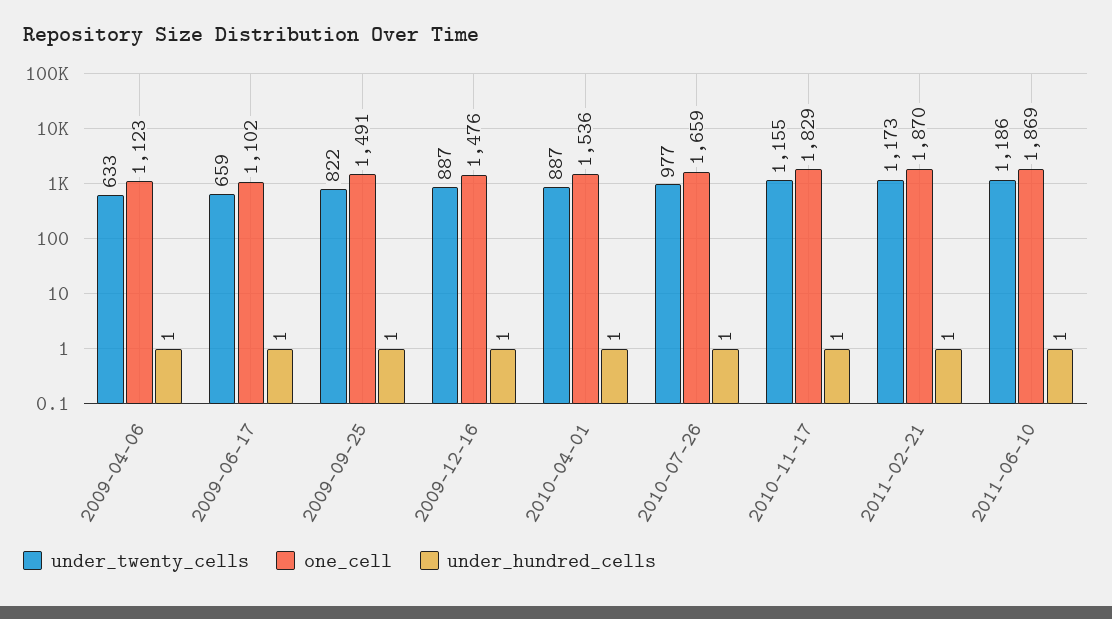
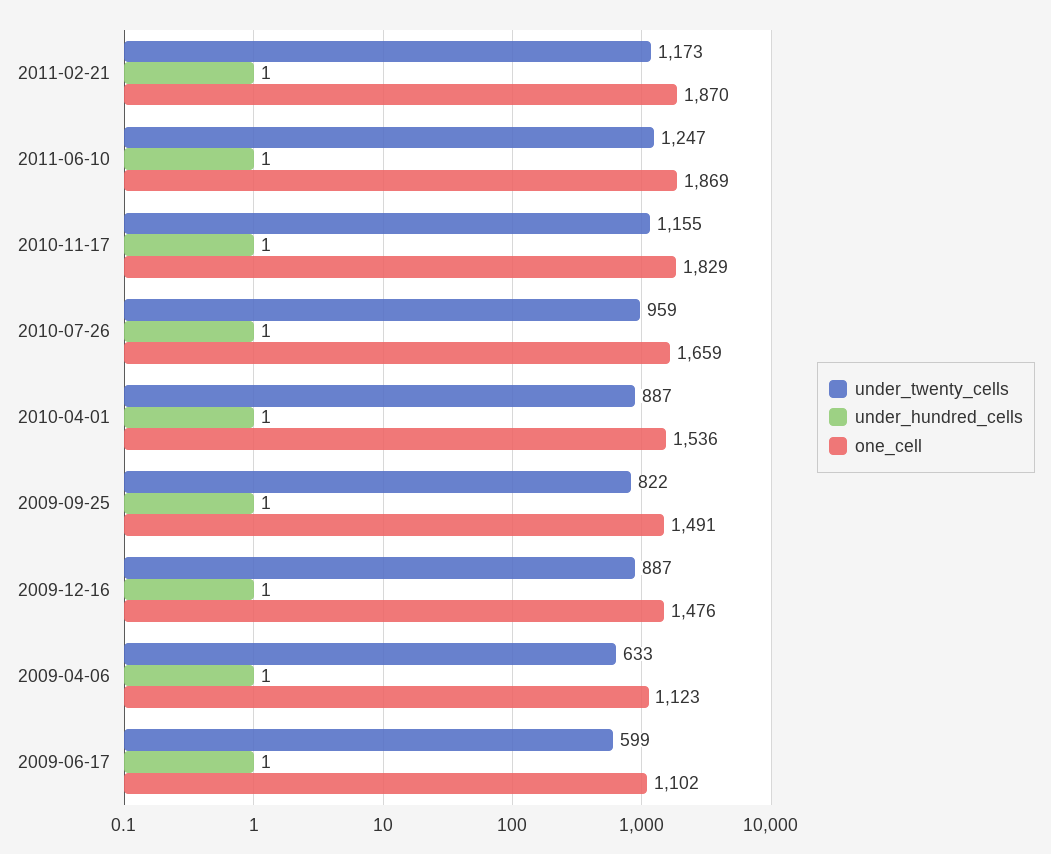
  {
    "under_twenty_cells": {
      "2009-04-06": 633,
-     "2009-06-17": 659,
+     "2009-06-17": 599,
      "2009-09-25": 822,
      "2009-12-16": 887,
      "2010-04-01": 887,
-     "2010-07-26": 977,
+     "2010-07-26": 959,
      "2010-11-17": 1155,
      "2011-02-21": 1173,
-     "2011-06-10": 1186
+     "2011-06-10": 1247
    },
    "one_cell": {
      "2009-04-06": 1123,
      "2009-06-17": 1102,
      "2009-09-25": 1491,
      "2009-12-16": 1476,
      "2010-04-01": 1536,
      "2010-07-26": 1659,
      "2010-11-17": 1829,
      "2011-02-21": 1870,
      "2011-06-10": 1869
    },
    "under_hundred_cells": {
      "2009-04-06": 1,
      "2009-06-17": 1,
      "2009-09-25": 1,
      "2009-12-16": 1,
      "2010-04-01": 1,
      "2010-07-26": 1,
      "2010-11-17": 1,
      "2011-02-21": 1,
      "2011-06-10": 1
    }
  }

